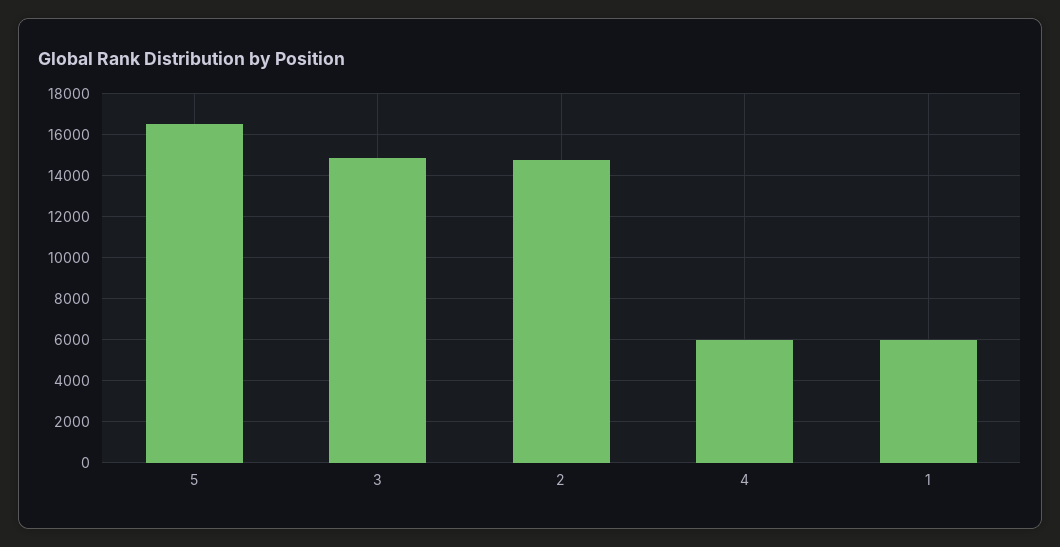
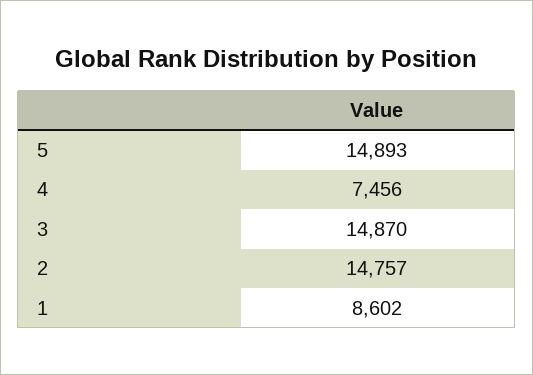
  {
-   "5": 16500,
+   "5": 14893,
    "3": 14870,
    "2": 14757,
-   "4": 6000,
+   "4": 7456,
-   "1": 6000
+   "1": 8602
  }

